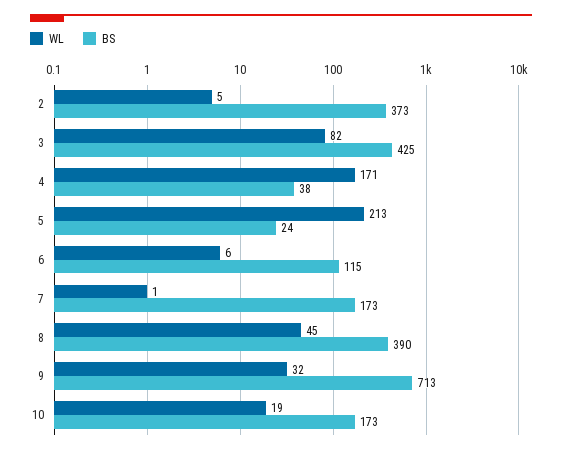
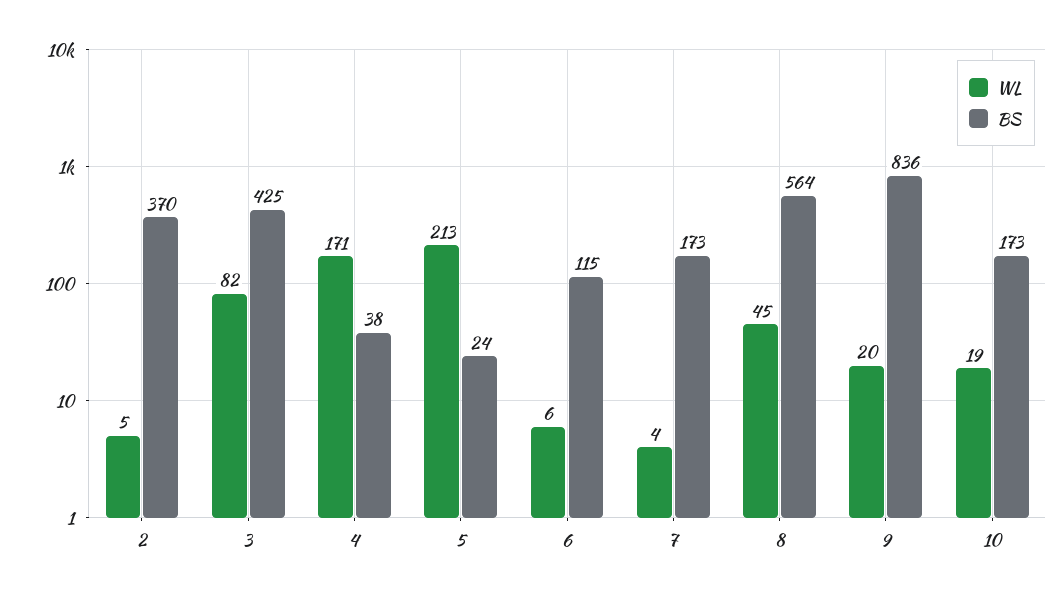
  {
    "WL": {
      "2": 5,
      "3": 82,
      "4": 171,
      "5": 213,
      "6": 6,
-     "7": 1,
+     "7": 4,
      "8": 45,
-     "9": 32,
+     "9": 20,
      "10": 19
    },
    "BS": {
-     "2": 373,
+     "2": 370,
      "3": 425,
      "4": 38,
      "5": 24,
      "6": 115,
      "7": 173,
-     "8": 390,
+     "8": 564,
-     "9": 713,
+     "9": 836,
      "10": 173
    }
  }

